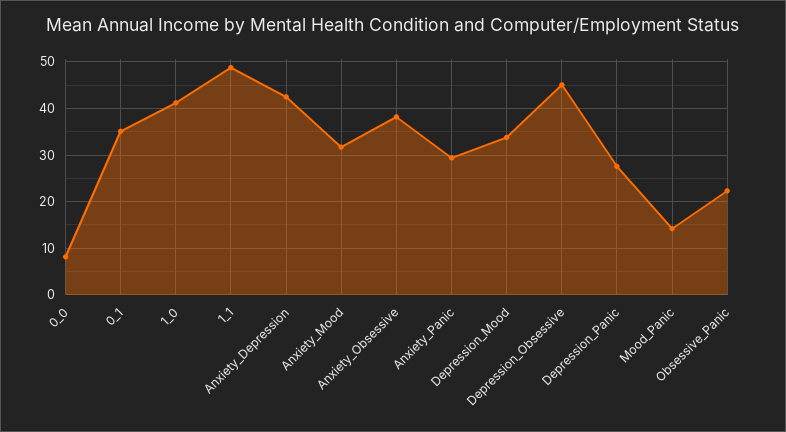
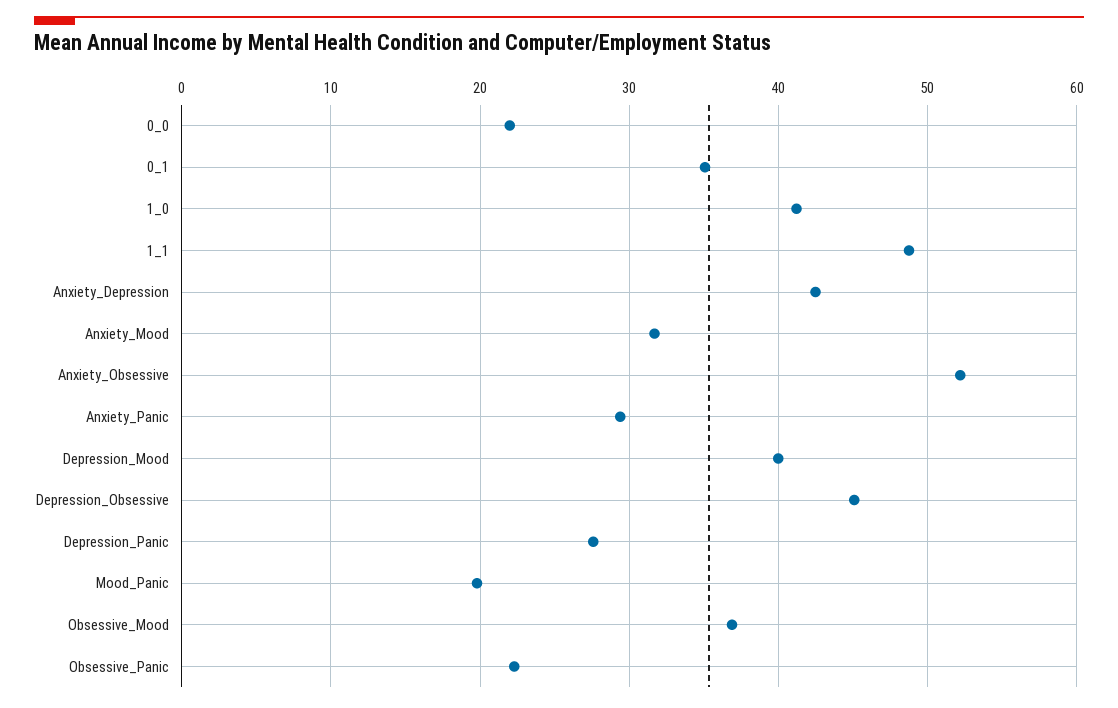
  {
-   "0_0": 8,
+   "0_0": 22,
    "0_1": 35,
    "1_0": 41,
    "1_1": 49,
    "Anxiety_Depression": 43,
    "Anxiety_Mood": 32,
-   "Anxiety_Obsessive": 38,
+   "Anxiety_Obsessive": 52,
    "Anxiety_Panic": 29,
-   "Depression_Mood": 34,
+   "Depression_Mood": 40,
    "Depression_Obsessive": 45,
    "Depression_Panic": 28,
-   "Mood_Panic": 14,
+   "Mood_Panic": 20,
-   "Obsessive_Panic": 22
+   "Obsessive_Panic": 22,
+   "Obsessive_Mood": 37
  }

